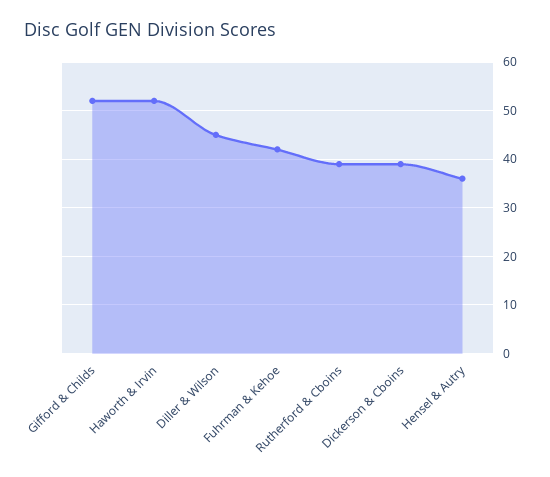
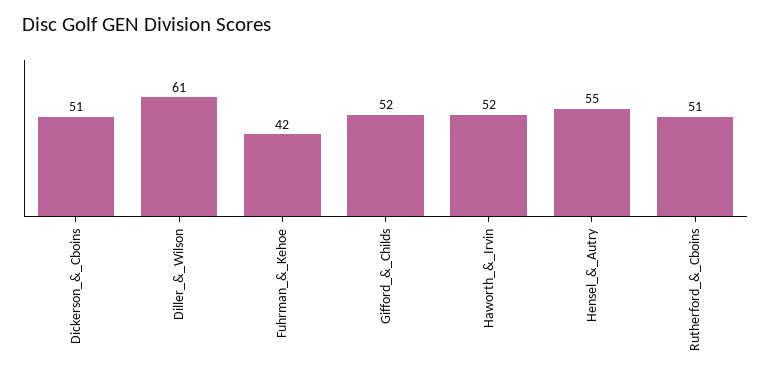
  {
    "Gifford & Childs": 52,
    "Haworth & Irvin": 52,
-   "Diller & Wilson": 45,
+   "Diller & Wilson": 61,
    "Fuhrman & Kehoe": 42,
-   "Rutherford & Cboins": 40,
+   "Rutherford & Cboins": 51,
-   "Dickerson & Cboins": 40,
+   "Dickerson & Cboins": 51,
-   "Hensel & Autry": 35
+   "Hensel & Autry": 55
  }

